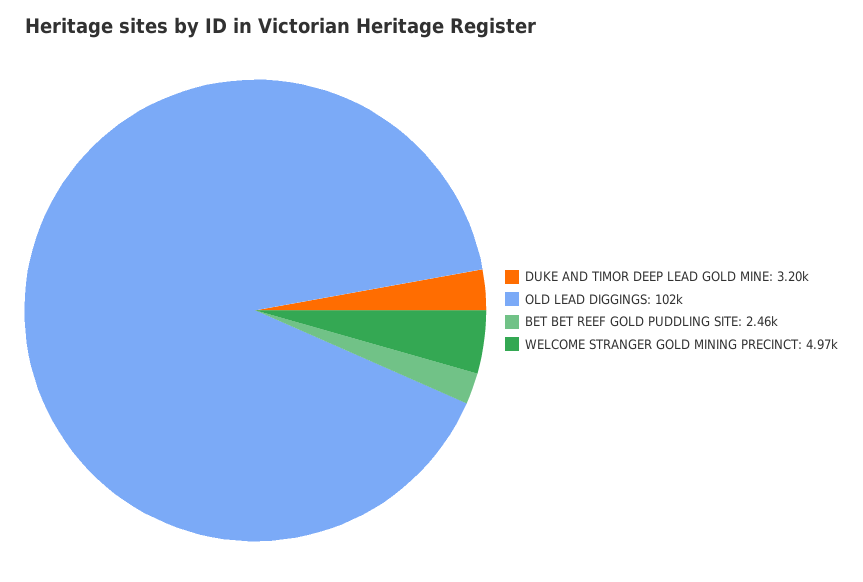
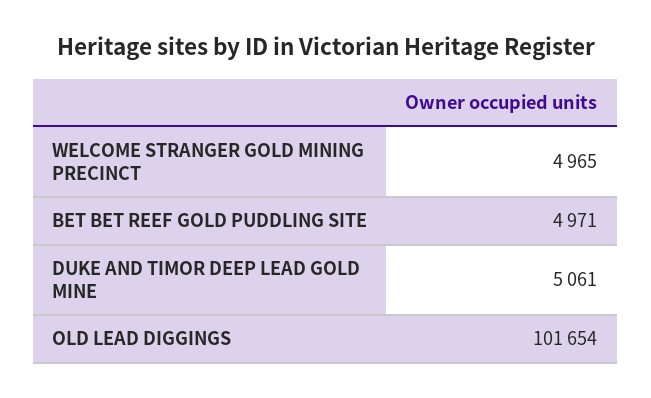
  {
-   "DUKE AND TIMOR DEEP LEAD GOLD MINE": 3200,
+   "DUKE AND TIMOR DEEP LEAD GOLD MINE": 5061,
    "OLD LEAD DIGGINGS": 101654,
-   "BET BET REEF GOLD PUDDLING SITE": 2460,
+   "BET BET REEF GOLD PUDDLING SITE": 4971,
    "WELCOME STRANGER GOLD MINING PRECINCT": 4965
  }

